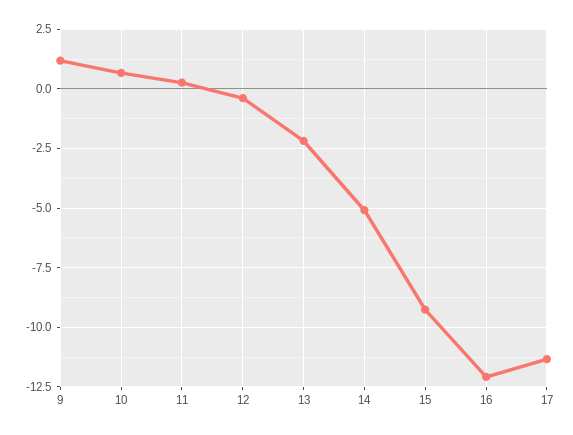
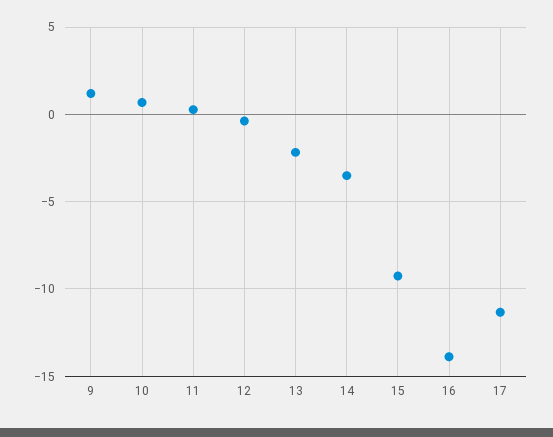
  {
    "9": 1,
    "10": 0.5,
    "11": 0.5,
    "12": -0.5,
    "13": -2,
-   "14": -5,
+   "14": -3.5,
    "15": -9.5,
-   "16": -12,
+   "16": -14,
    "17": -11.5
  }

